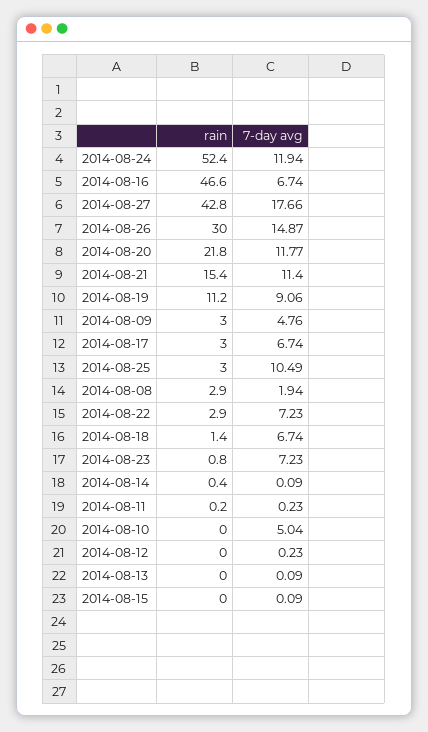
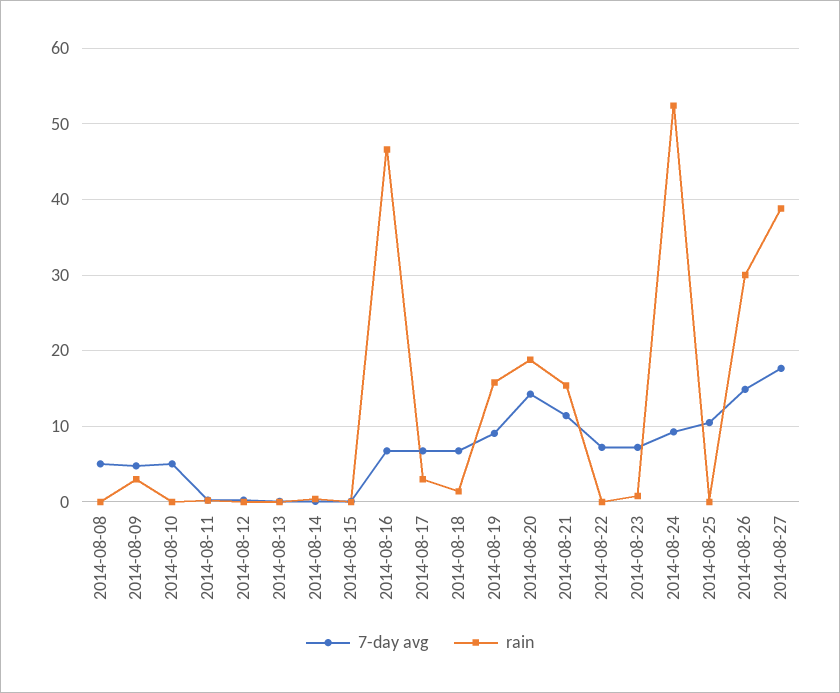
  {
    "rain": {
      "2014-08-24": 52.4,
      "2014-08-16": 46.6,
-     "2014-08-27": 42.8,
+     "2014-08-27": 39,
      "2014-08-26": 30,
-     "2014-08-20": 21.8,
+     "2014-08-20": 19,
      "2014-08-21": 15.4,
-     "2014-08-19": 11.2,
+     "2014-08-19": 16,
      "2014-08-09": 3,
      "2014-08-17": 3,
-     "2014-08-25": 3,
+     "2014-08-25": 0,
-     "2014-08-08": 2.9,
+     "2014-08-08": 0,
-     "2014-08-22": 2.9,
+     "2014-08-22": 0,
      "2014-08-18": 1.4,
      "2014-08-23": 0.8,
      "2014-08-14": 0.4,
      "2014-08-11": 0.2,
      "2014-08-10": 0,
      "2014-08-12": 0,
      "2014-08-13": 0,
      "2014-08-15": 0
    },
    "7-day avg": {
-     "2014-08-24": 11.94,
+     "2014-08-24": 9,
      "2014-08-16": 6.74,
      "2014-08-27": 17.66,
      "2014-08-26": 14.87,
-     "2014-08-20": 11.77,
+     "2014-08-20": 14,
      "2014-08-21": 11.4,
      "2014-08-19": 9.06,
      "2014-08-09": 4.76,
      "2014-08-17": 6.74,
      "2014-08-25": 10.49,
-     "2014-08-08": 1.94,
+     "2014-08-08": 5,
      "2014-08-22": 7.23,
      "2014-08-18": 6.74,
      "2014-08-23": 7.23,
      "2014-08-14": 0.09,
      "2014-08-11": 0.23,
      "2014-08-10": 5.04,
      "2014-08-12": 0.23,
      "2014-08-13": 0.09,
      "2014-08-15": 0.09
    }
  }

